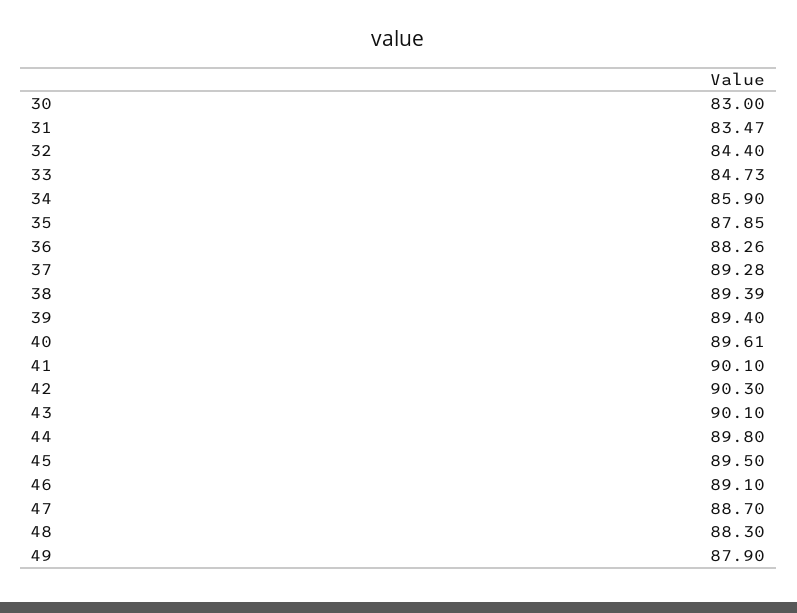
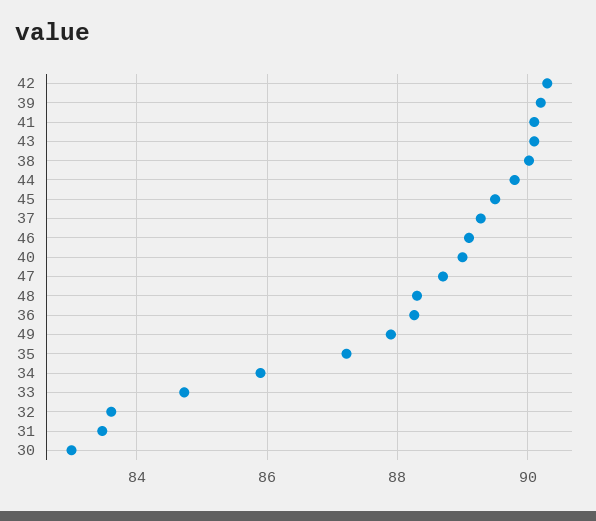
  {
    "30": 83,
    "31": 83.47,
-   "32": 84.4,
+   "32": 83.6,
    "33": 84.73,
    "34": 85.9,
-   "35": 87.85,
+   "35": 87.2,
    "36": 88.26,
    "37": 89.28,
-   "38": 89.39,
+   "38": 90,
-   "39": 89.4,
+   "39": 90.2,
-   "40": 89.61,
+   "40": 89,
    "41": 90.1,
    "42": 90.3,
    "43": 90.1,
    "44": 89.8,
    "45": 89.5,
    "46": 89.1,
    "47": 88.7,
    "48": 88.3,
    "49": 87.9
  }

